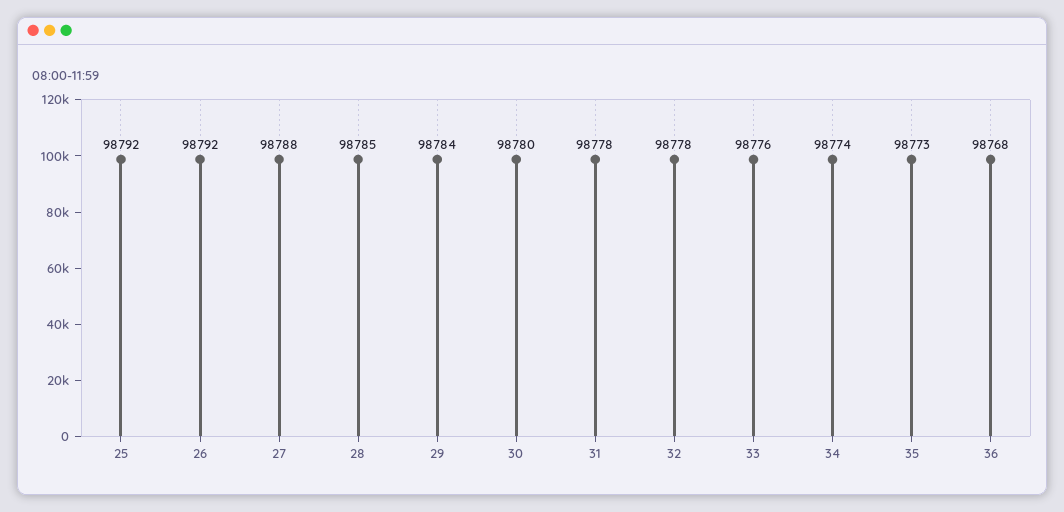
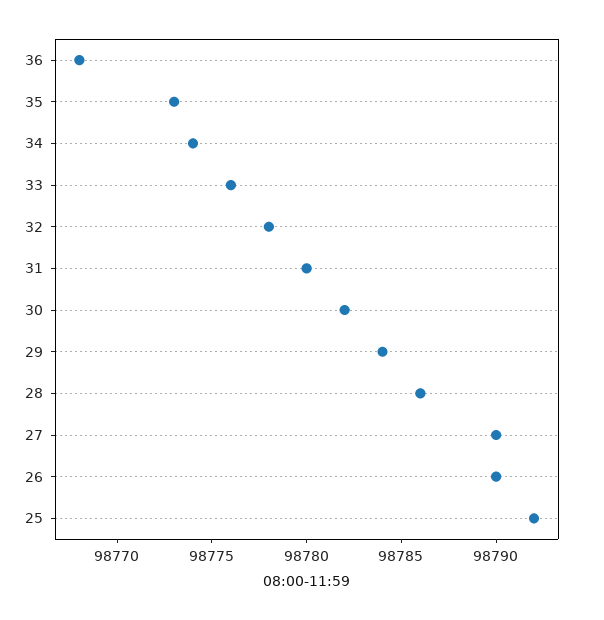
  {
    "25": 98792,
-   "26": 98792,
+   "26": 98790,
-   "27": 98788,
+   "27": 98790,
-   "28": 98785,
+   "28": 98786,
    "29": 98784,
-   "30": 98780,
+   "30": 98782,
-   "31": 98778,
+   "31": 98780,
    "32": 98778,
    "33": 98776,
    "34": 98774,
    "35": 98773,
    "36": 98768
  }

